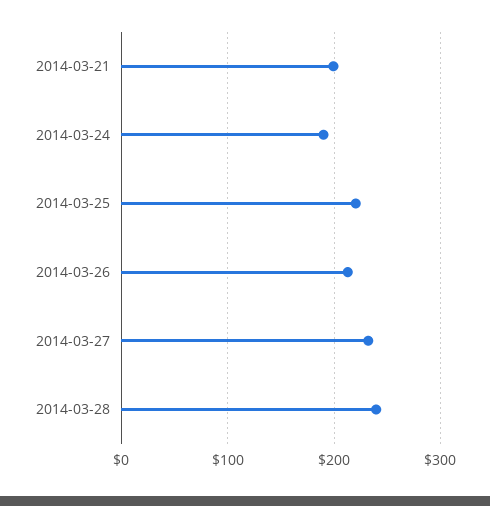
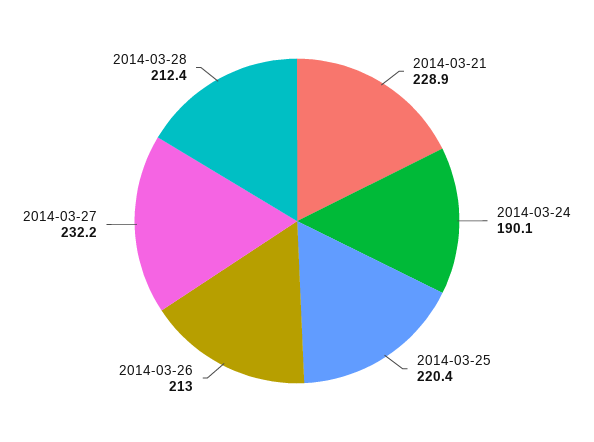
  {
-   "2014-03-21": 200,
+   "2014-03-21": 228.9,
    "2014-03-24": 190.1,
    "2014-03-25": 220.4,
    "2014-03-26": 213,
    "2014-03-27": 232.2,
-   "2014-03-28": 240
+   "2014-03-28": 212.4
  }

